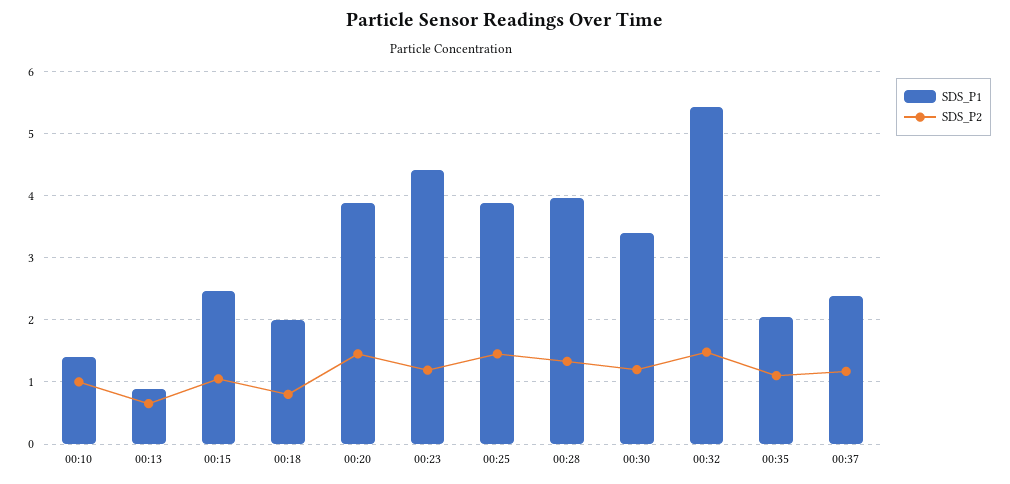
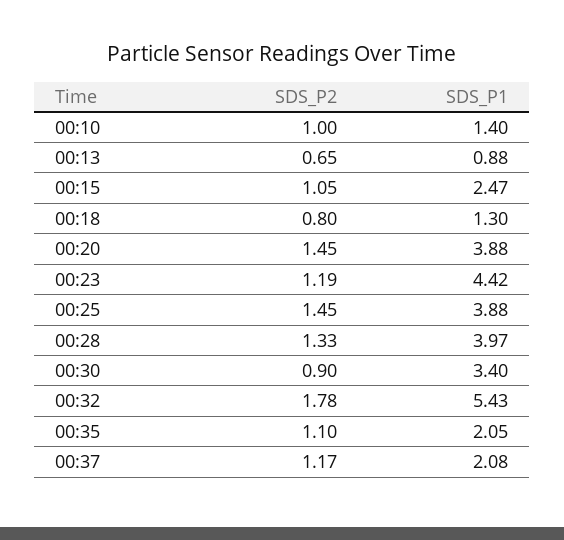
  {
    "SDS_P1": {
      "00:10": 1.4,
      "00:13": 0.88,
      "00:15": 2.47,
-     "00:18": 2,
+     "00:18": 1.3,
      "00:20": 3.88,
      "00:23": 4.42,
      "00:25": 3.88,
      "00:28": 3.97,
      "00:30": 3.4,
      "00:32": 5.43,
      "00:35": 2.05,
-     "00:37": 2.4
+     "00:37": 2.08
    },
    "SDS_P2": {
      "00:10": 1,
      "00:13": 0.65,
      "00:15": 1.05,
      "00:18": 0.8,
      "00:20": 1.45,
      "00:23": 1.19,
      "00:25": 1.45,
      "00:28": 1.33,
-     "00:30": 1.2,
+     "00:30": 0.9,
-     "00:32": 1.5,
+     "00:32": 1.78,
      "00:35": 1.1,
      "00:37": 1.17
    }
  }

